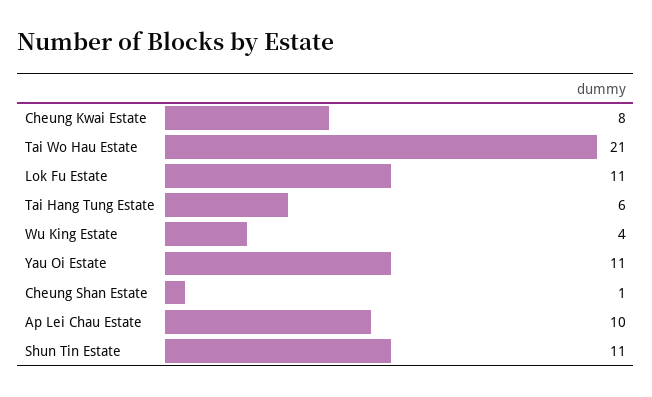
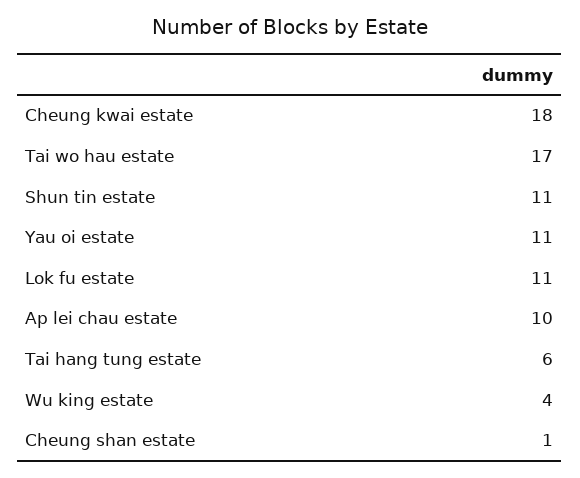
  {
-   "Cheung Kwai Estate": 8,
+   "Cheung Kwai Estate": 18,
-   "Tai Wo Hau Estate": 21,
+   "Tai Wo Hau Estate": 17,
    "Lok Fu Estate": 11,
    "Tai Hang Tung Estate": 6,
    "Wu King Estate": 4,
    "Yau Oi Estate": 11,
    "Cheung Shan Estate": 1,
    "Ap Lei Chau Estate": 10,
    "Shun Tin Estate": 11
  }

